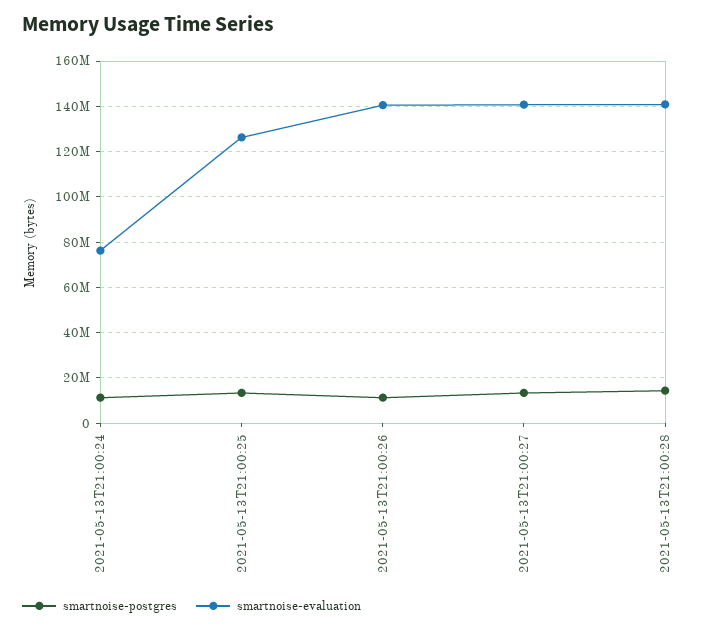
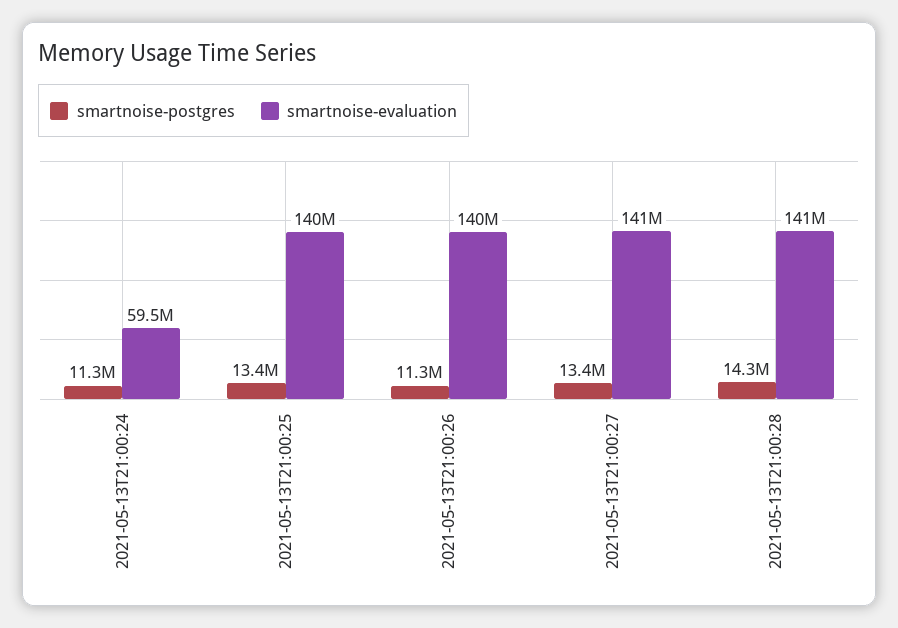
  {
    "smartnoise-postgres": {
      "2021-05-13T21:00:24": 11300000,
      "2021-05-13T21:00:25": 13400000,
      "2021-05-13T21:00:26": 11300000,
      "2021-05-13T21:00:27": 13400000,
      "2021-05-13T21:00:28": 14300000
    },
    "smartnoise-evaluation": {
-     "2021-05-13T21:00:24": 75000000,
+     "2021-05-13T21:00:24": 59500000,
-     "2021-05-13T21:00:25": 125000000,
+     "2021-05-13T21:00:25": 140000000,
      "2021-05-13T21:00:26": 140000000,
      "2021-05-13T21:00:27": 141000000,
      "2021-05-13T21:00:28": 141000000
    }
  }

